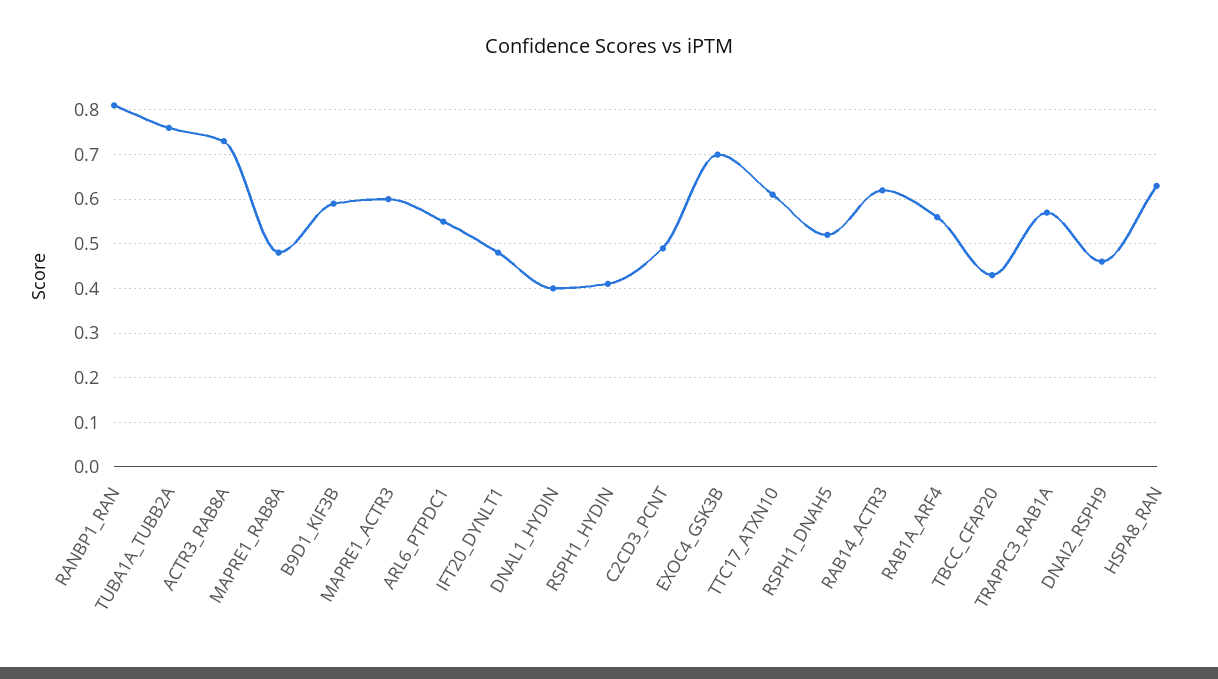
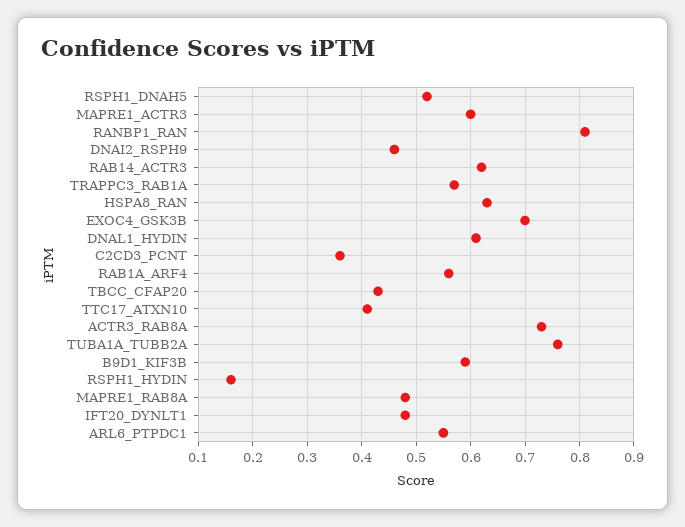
  {
    "RANBP1_RAN": 0.8,
    "TUBA1A_TUBB2A": 0.75,
    "ACTR3_RAB8A": 0.75,
    "MAPRE1_RAB8A": 0.5,
    "B9D1_KIF3B": 0.6,
    "MAPRE1_ACTR3": 0.6,
    "ARL6_PTPDC1": 0.55,
    "IFT20_DYNLT1": 0.5,
-   "DNAL1_HYDIN": 0.4,
+   "DNAL1_HYDIN": 0.6,
-   "RSPH1_HYDIN": 0.4,
+   "RSPH1_HYDIN": 0.15,
-   "C2CD3_PCNT": 0.5,
+   "C2CD3_PCNT": 0.35,
    "EXOC4_GSK3B": 0.7,
-   "TTC17_ATXN10": 0.6,
+   "TTC17_ATXN10": 0.4,
    "RSPH1_DNAH5": 0.5,
    "RAB14_ACTR3": 0.6,
    "RAB1A_ARF4": 0.55,
    "TBCC_CFAP20": 0.45,
    "TRAPPC3_RAB1A": 0.55,
    "DNAI2_RSPH9": 0.45,
    "HSPA8_RAN": 0.65
  }

